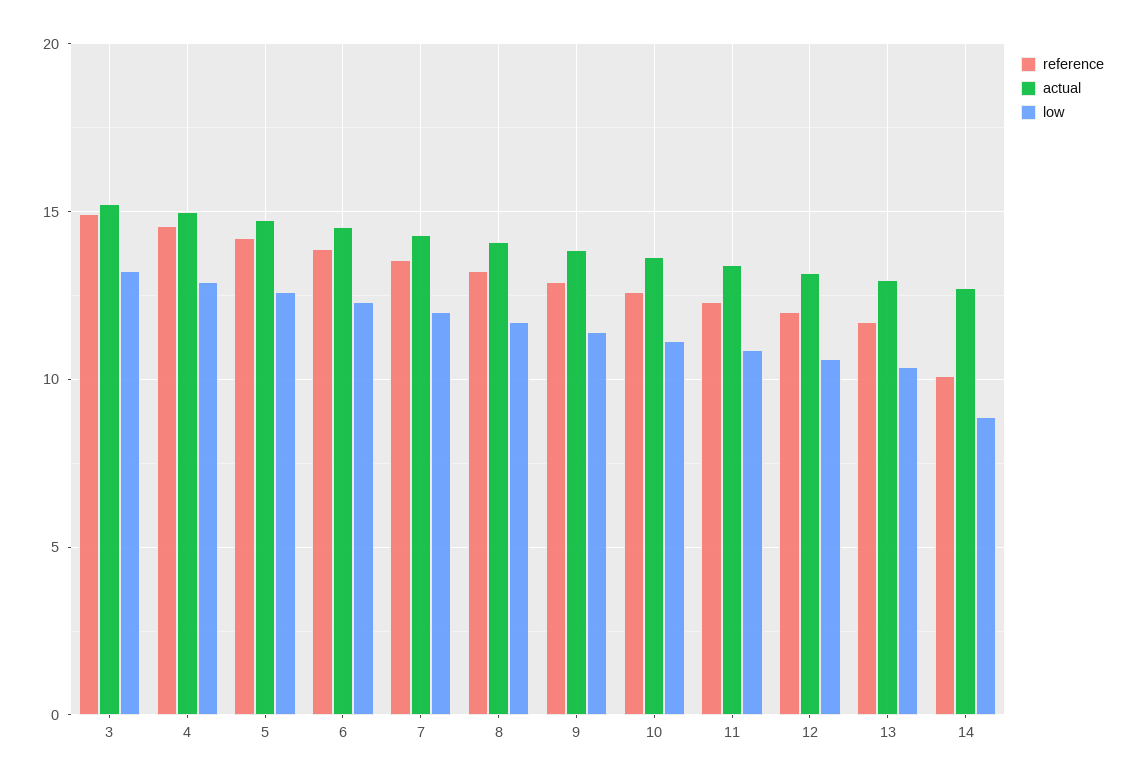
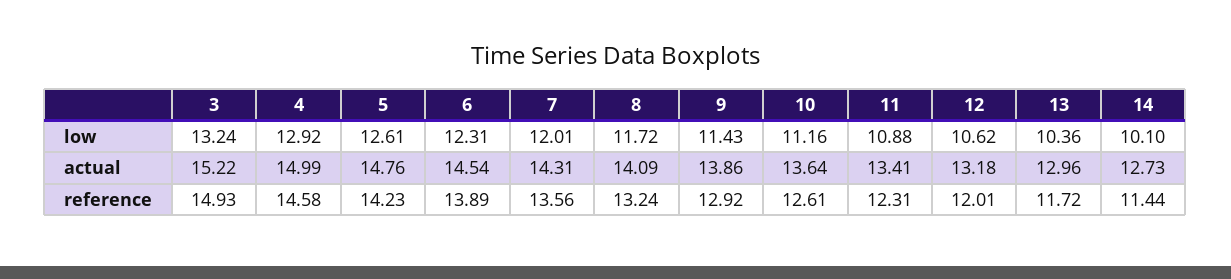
  {
    "reference": {
      "3": 14.93,
      "4": 14.58,
      "5": 14.23,
      "6": 13.89,
      "7": 13.56,
      "8": 13.24,
      "9": 12.92,
      "10": 12.61,
      "11": 12.31,
      "12": 12.01,
      "13": 11.72,
-     "14": 10
+     "14": 11.44
    },
    "actual": {
      "3": 15.22,
      "4": 14.99,
      "5": 14.76,
      "6": 14.54,
      "7": 14.31,
      "8": 14.09,
      "9": 13.86,
      "10": 13.64,
      "11": 13.41,
      "12": 13.18,
      "13": 12.96,
      "14": 12.73
    },
    "low": {
      "3": 13.24,
      "4": 12.92,
      "5": 12.61,
      "6": 12.31,
      "7": 12.01,
      "8": 11.72,
      "9": 11.43,
      "10": 11.16,
      "11": 10.88,
      "12": 10.62,
      "13": 10.36,
-     "14": 9
+     "14": 10.1
    }
  }

